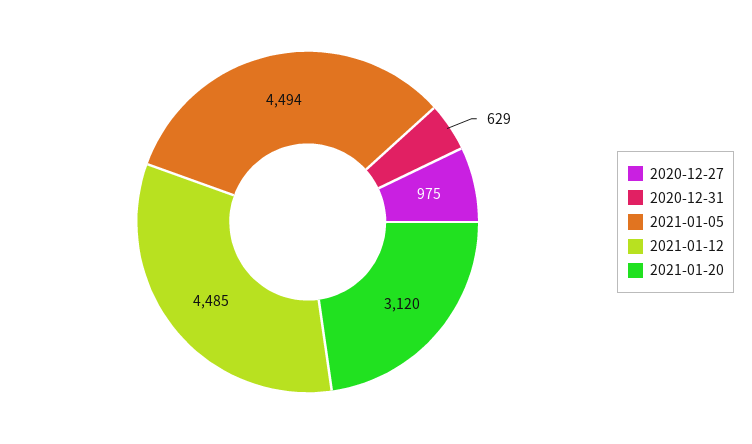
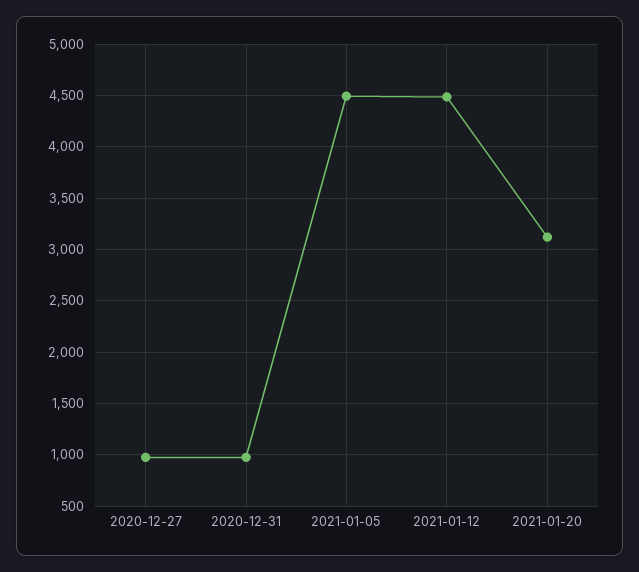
  {
    "2020-12-27": 975,
-   "2020-12-31": 629,
+   "2020-12-31": 1000,
    "2021-01-05": 4494,
    "2021-01-12": 4485,
    "2021-01-20": 3120
  }

